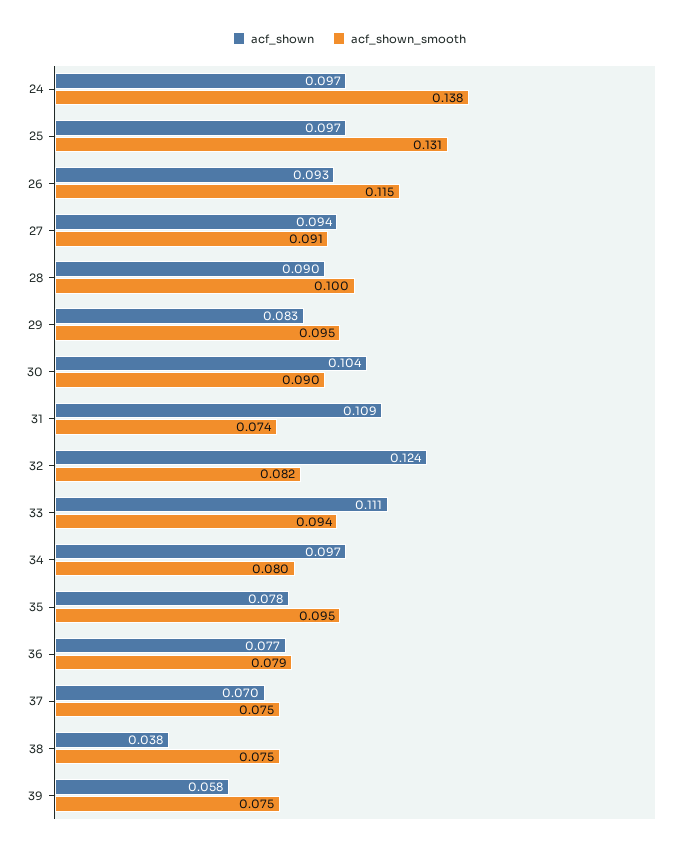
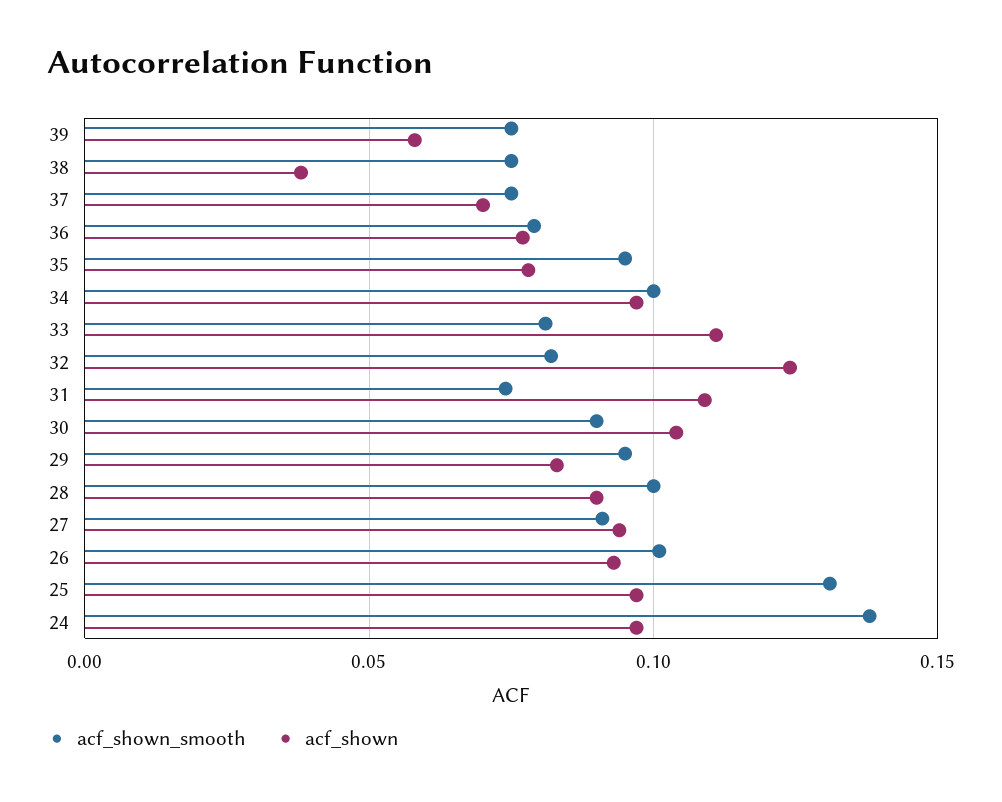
  {
    "acf_shown": {
      "24": 0.097,
      "25": 0.097,
      "26": 0.093,
      "27": 0.094,
      "28": 0.09,
      "29": 0.083,
      "30": 0.104,
      "31": 0.109,
      "32": 0.124,
      "33": 0.111,
      "34": 0.097,
      "35": 0.078,
      "36": 0.077,
      "37": 0.07,
      "38": 0.038,
      "39": 0.058
    },
    "acf_shown_smooth": {
      "24": 0.138,
      "25": 0.131,
-     "26": 0.115,
+     "26": 0.1,
      "27": 0.091,
      "28": 0.1,
      "29": 0.095,
      "30": 0.09,
      "31": 0.074,
      "32": 0.082,
-     "33": 0.094,
+     "33": 0.08,
-     "34": 0.08,
+     "34": 0.1,
      "35": 0.095,
      "36": 0.079,
      "37": 0.075,
      "38": 0.075,
      "39": 0.075
    }
  }

